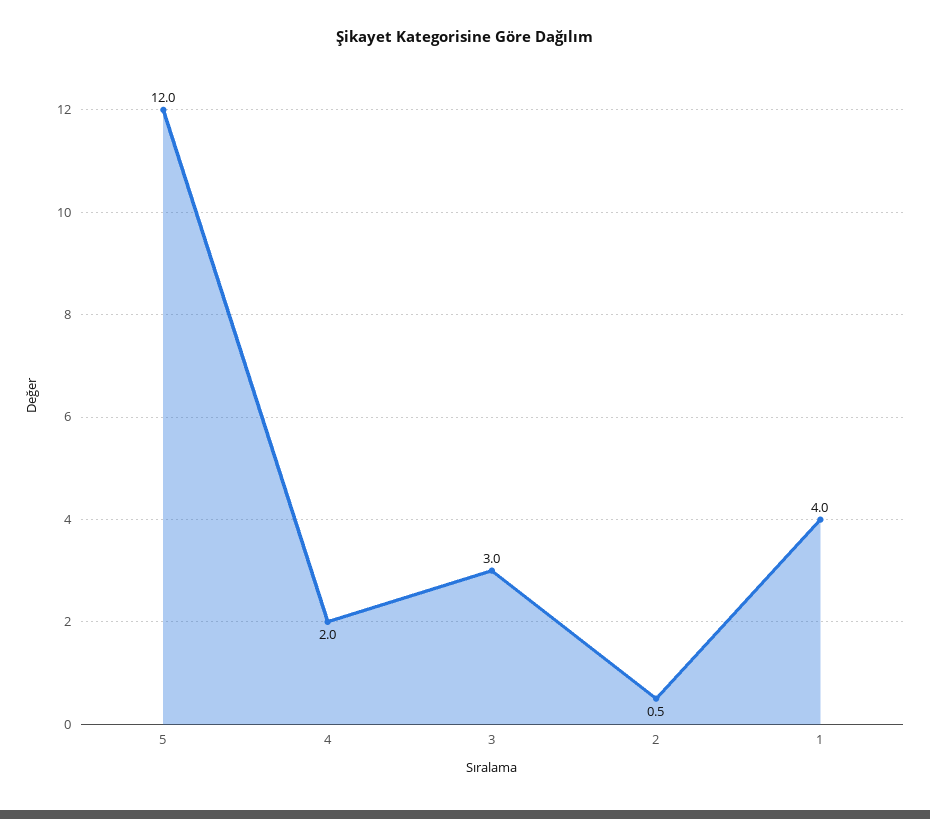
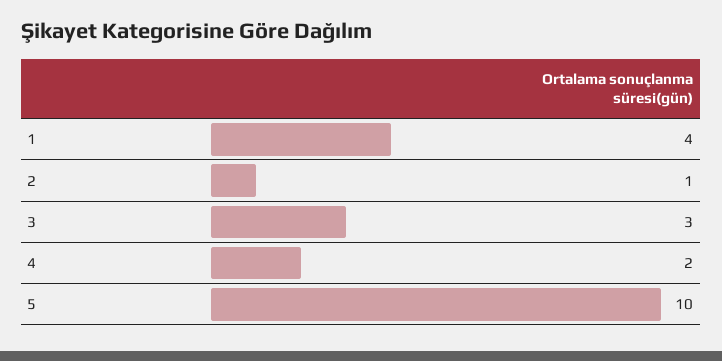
  {
-   "5": 12,
+   "5": 10,
    "4": 2,
    "3": 3,
-   "2": 0.5,
+   "2": 1,
    "1": 4
  }

